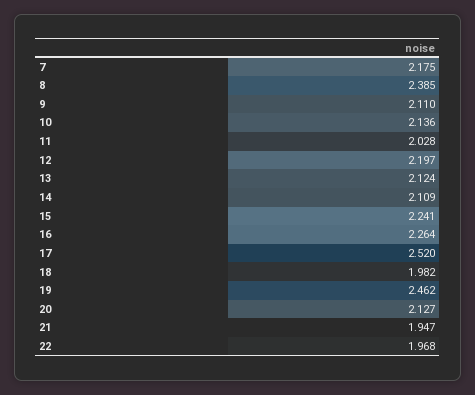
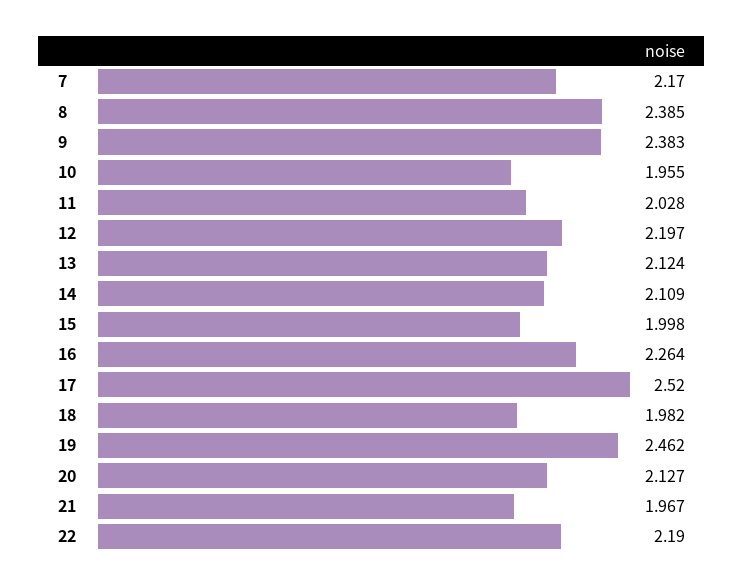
  {
-   "7": 2.175,
+   "7": 2.17,
    "8": 2.385,
-   "9": 2.11,
+   "9": 2.383,
-   "10": 2.136,
+   "10": 1.955,
    "11": 2.028,
    "12": 2.197,
    "13": 2.124,
    "14": 2.109,
-   "15": 2.241,
+   "15": 1.998,
    "16": 2.264,
    "17": 2.52,
    "18": 1.982,
    "19": 2.462,
    "20": 2.127,
-   "21": 1.947,
+   "21": 1.967,
-   "22": 1.968
+   "22": 2.19
  }

